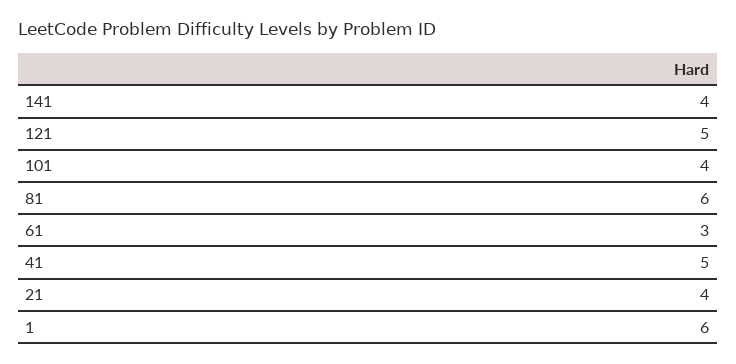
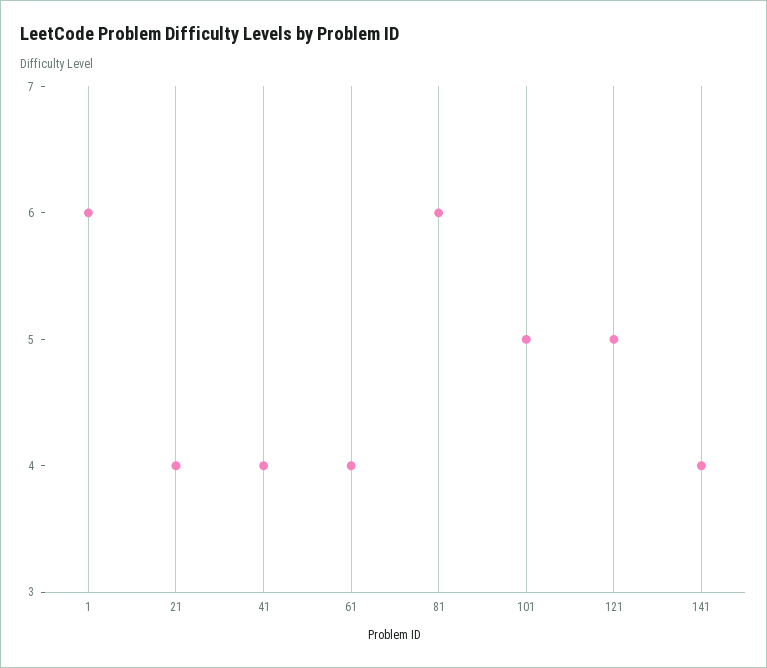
  {
    "141": 4,
    "121": 5,
-   "101": 4,
+   "101": 5,
    "81": 6,
-   "61": 3,
+   "61": 4,
-   "41": 5,
+   "41": 4,
    "21": 4,
    "1": 6
  }

